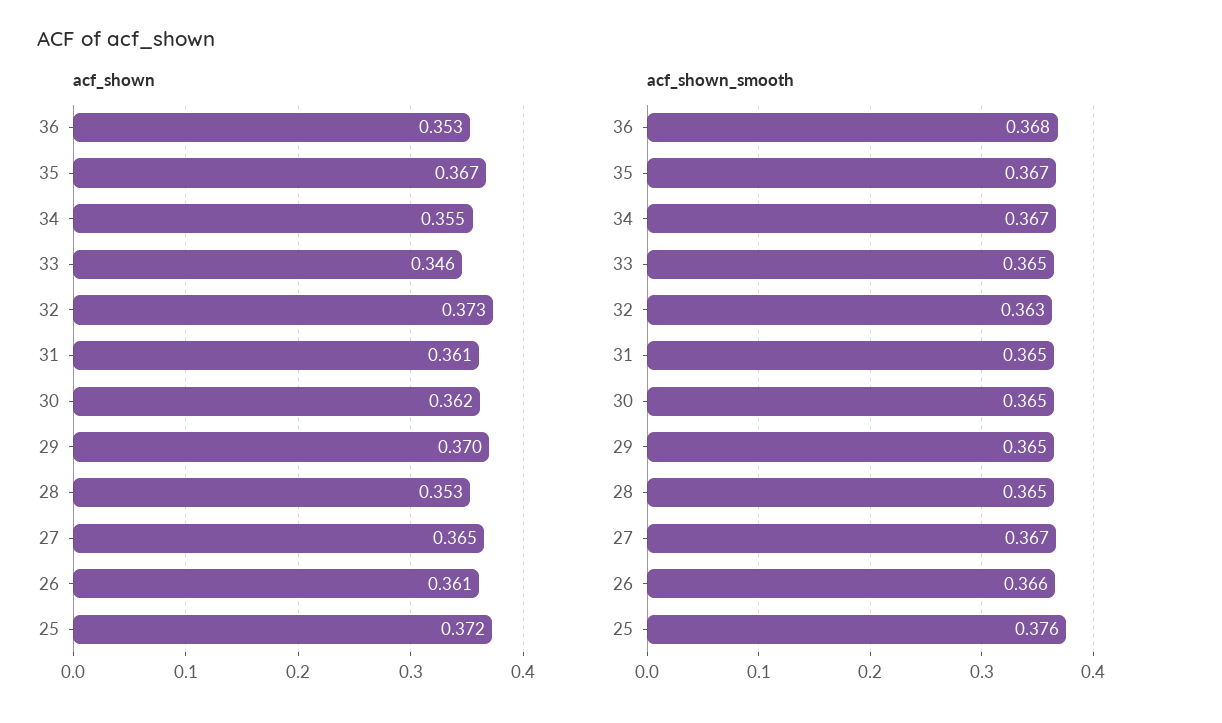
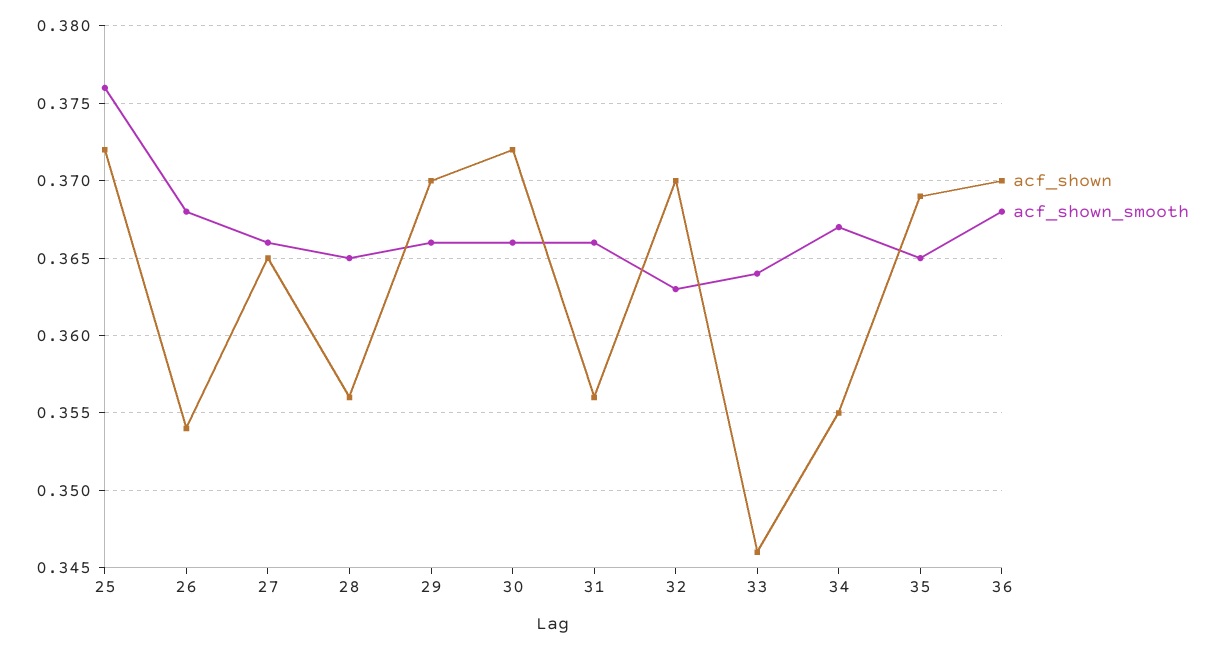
  {
    "acf_shown": {
-     "36": 0.353,
+     "36": 0.37,
-     "35": 0.367,
+     "35": 0.369,
      "34": 0.355,
      "33": 0.346,
-     "32": 0.373,
+     "32": 0.37,
-     "31": 0.361,
+     "31": 0.356,
-     "30": 0.362,
+     "30": 0.372,
      "29": 0.37,
-     "28": 0.353,
+     "28": 0.356,
      "27": 0.365,
-     "26": 0.361,
+     "26": 0.354,
      "25": 0.372
    },
    "acf_shown_smooth": {
      "36": 0.368,
-     "35": 0.367,
+     "35": 0.365,
      "34": 0.367,
-     "33": 0.365,
+     "33": 0.364,
      "32": 0.363,
-     "31": 0.365,
+     "31": 0.366,
-     "30": 0.365,
+     "30": 0.366,
-     "29": 0.365,
+     "29": 0.366,
      "28": 0.365,
-     "27": 0.367,
+     "27": 0.366,
-     "26": 0.366,
+     "26": 0.368,
      "25": 0.376
    }
  }

